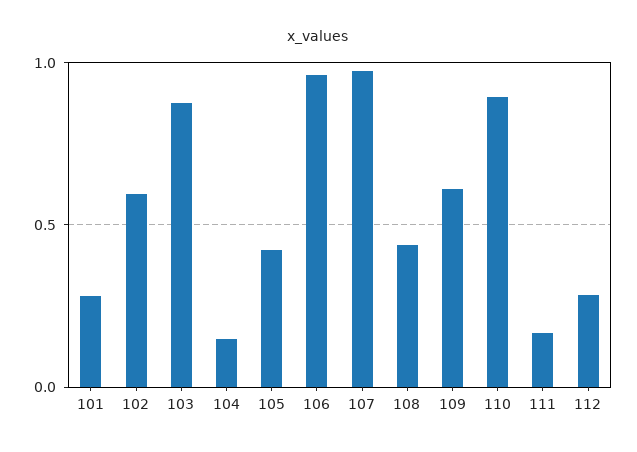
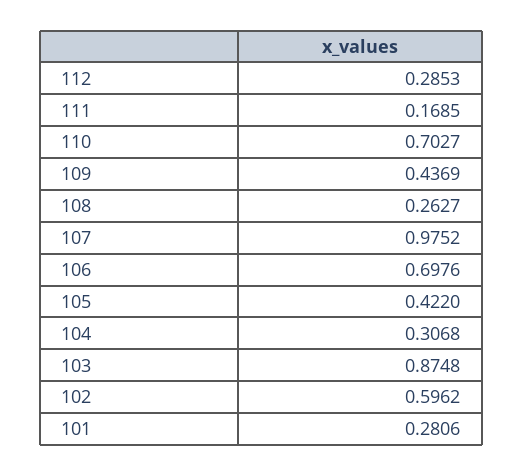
  {
    "101": 0.2806,
    "102": 0.5962,
    "103": 0.8748,
-   "104": 0.15,
+   "104": 0.3068,
    "105": 0.422,
-   "106": 0.95,
+   "106": 0.6976,
    "107": 0.9752,
-   "108": 0.45,
+   "108": 0.2627,
-   "109": 0.6,
+   "109": 0.4369,
-   "110": 0.9,
+   "110": 0.7027,
    "111": 0.1685,
    "112": 0.2853
  }

